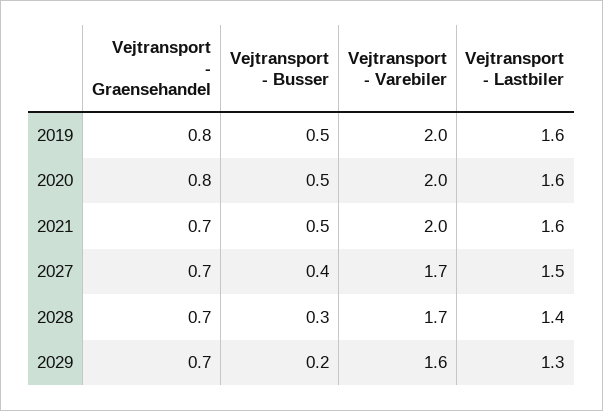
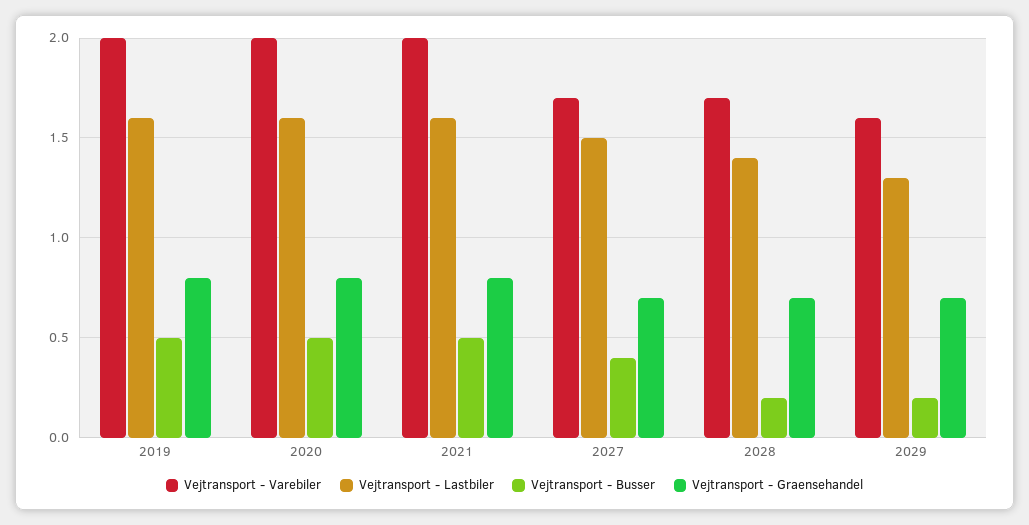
  {
    "Vejtransport - Graensehandel": {
      "2019": 0.8,
      "2020": 0.8,
-     "2021": 0.7,
+     "2021": 0.8,
      "2027": 0.7,
      "2028": 0.7,
      "2029": 0.7
    },
    "Vejtransport - Busser": {
      "2019": 0.5,
      "2020": 0.5,
      "2021": 0.5,
      "2027": 0.4,
-     "2028": 0.3,
+     "2028": 0.2,
      "2029": 0.2
    },
    "Vejtransport - Varebiler": {
      "2019": 2,
      "2020": 2,
      "2021": 2,
      "2027": 1.7,
      "2028": 1.7,
      "2029": 1.6
    },
    "Vejtransport - Lastbiler": {
      "2019": 1.6,
      "2020": 1.6,
      "2021": 1.6,
      "2027": 1.5,
      "2028": 1.4,
      "2029": 1.3
    }
  }

